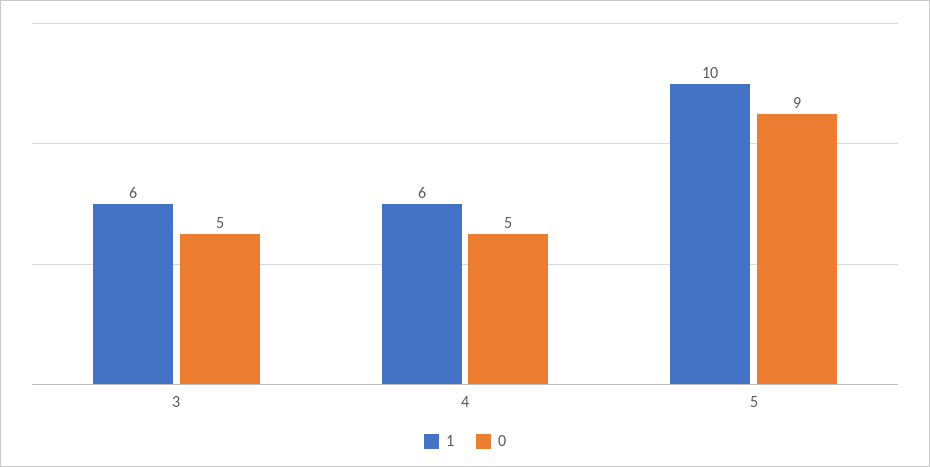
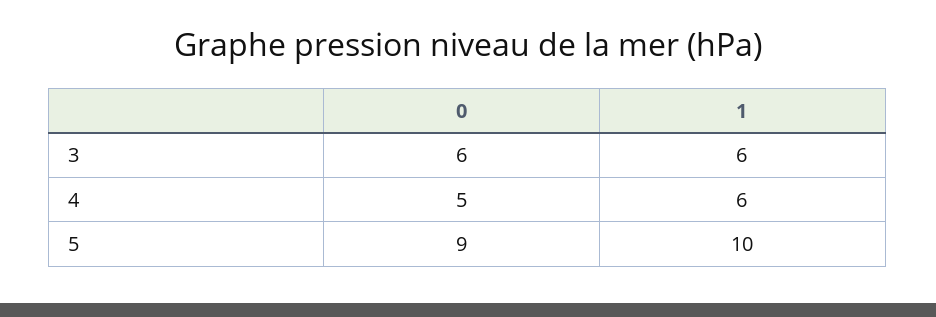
  {
    "1": {
      "3": 6,
      "4": 6,
      "5": 10
    },
    "0": {
-     "3": 5,
+     "3": 6,
      "4": 5,
      "5": 9
    }
  }

